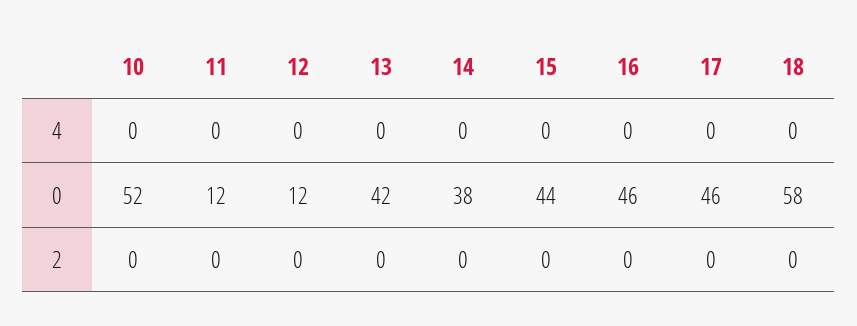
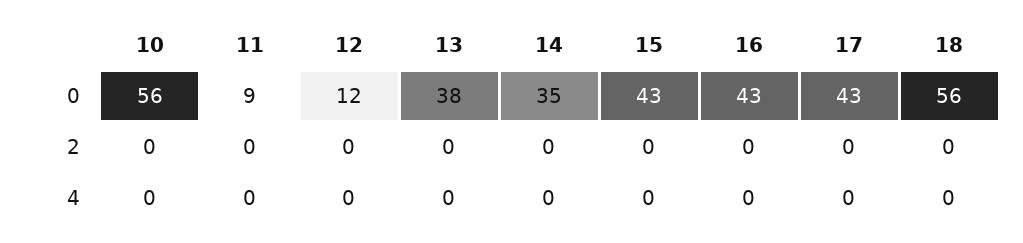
  {
    "10": {
      "4": 0,
-     "0": 52,
+     "0": 56,
      "2": 0
    },
    "11": {
      "4": 0,
-     "0": 12,
+     "0": 9,
      "2": 0
    },
    "12": {
      "4": 0,
      "0": 12,
      "2": 0
    },
    "13": {
      "4": 0,
-     "0": 42,
+     "0": 38,
      "2": 0
    },
    "14": {
      "4": 0,
-     "0": 38,
+     "0": 35,
      "2": 0
    },
    "15": {
      "4": 0,
-     "0": 44,
+     "0": 43,
      "2": 0
    },
    "16": {
      "4": 0,
-     "0": 46,
+     "0": 43,
      "2": 0
    },
    "17": {
      "4": 0,
-     "0": 46,
+     "0": 43,
      "2": 0
    },
    "18": {
      "4": 0,
-     "0": 58,
+     "0": 56,
      "2": 0
    }
  }

